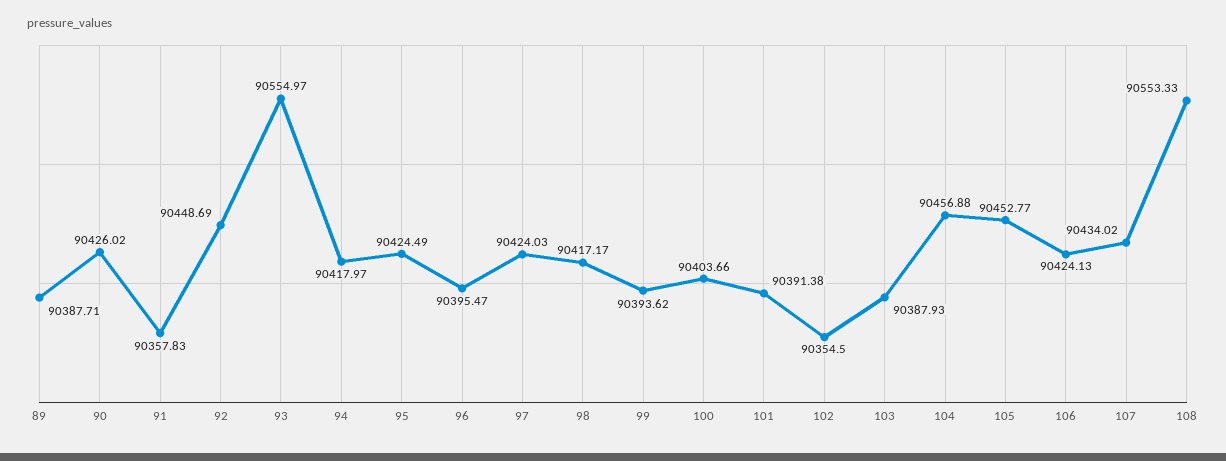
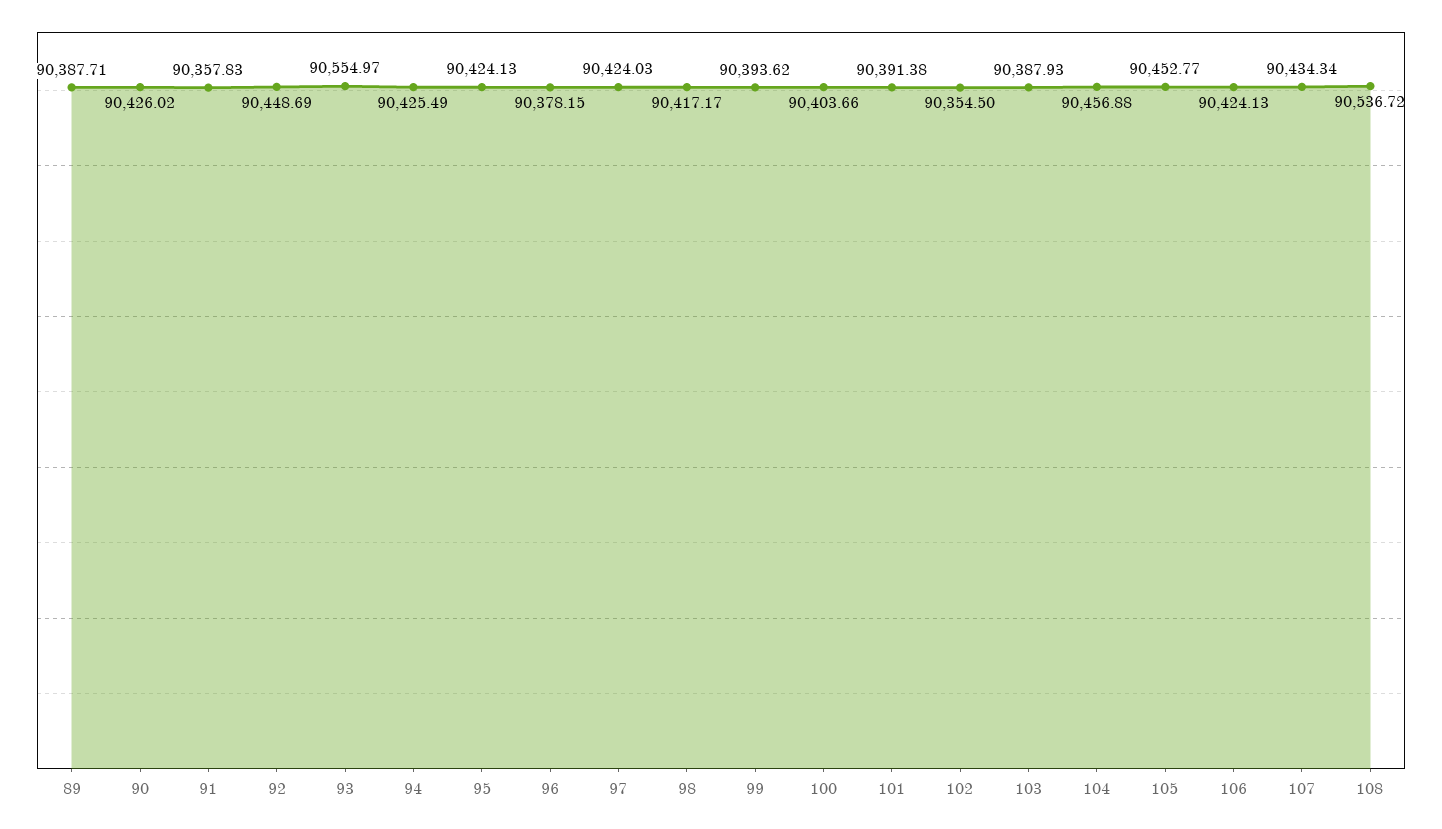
  {
    "89": 90387.71,
    "90": 90426.02,
    "91": 90357.83,
    "92": 90448.69,
    "93": 90554.97,
-   "94": 90417.97,
+   "94": 90425.49,
-   "95": 90424.49,
+   "95": 90424.13,
-   "96": 90395.47,
+   "96": 90378.15,
    "97": 90424.03,
    "98": 90417.17,
    "99": 90393.62,
    "100": 90403.66,
    "101": 90391.38,
    "102": 90354.5,
    "103": 90387.93,
    "104": 90456.88,
    "105": 90452.77,
    "106": 90424.13,
-   "107": 90434.02,
+   "107": 90434.34,
-   "108": 90553.33
+   "108": 90536.72
  }

